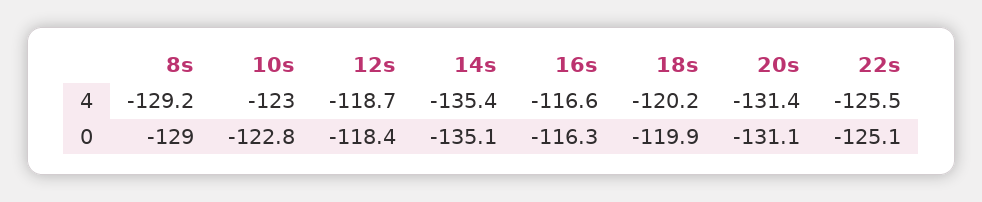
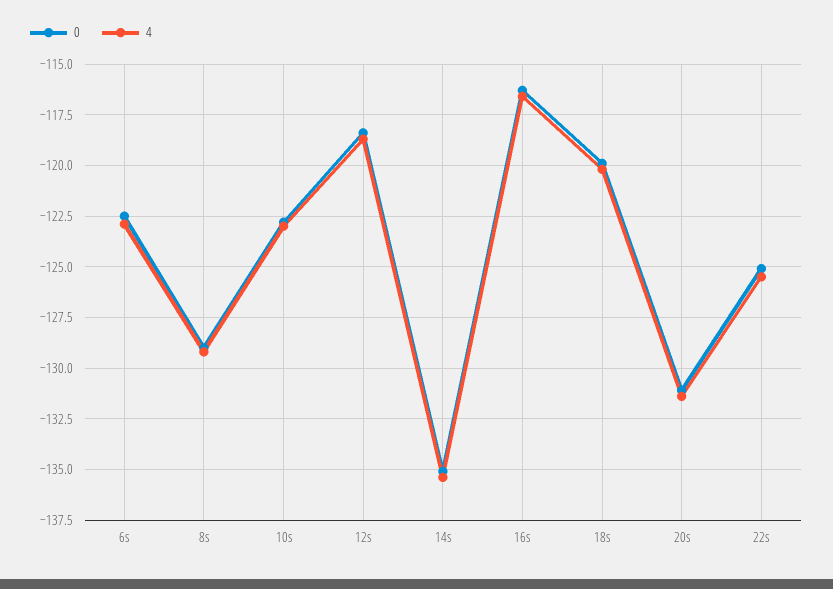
  {
    "4": {
      "8s": -129.2,
      "10s": -123,
      "12s": -118.7,
      "14s": -135.4,
      "16s": -116.6,
      "18s": -120.2,
      "20s": -131.4,
-     "22s": -125.5
+     "22s": -125.5,
+     "6s": -123
    },
    "0": {
      "8s": -129,
      "10s": -122.8,
      "12s": -118.4,
      "14s": -135.1,
      "16s": -116.3,
      "18s": -119.9,
      "20s": -131.1,
-     "22s": -125.1
+     "22s": -125.1,
+     "6s": -122.5
    }
  }

